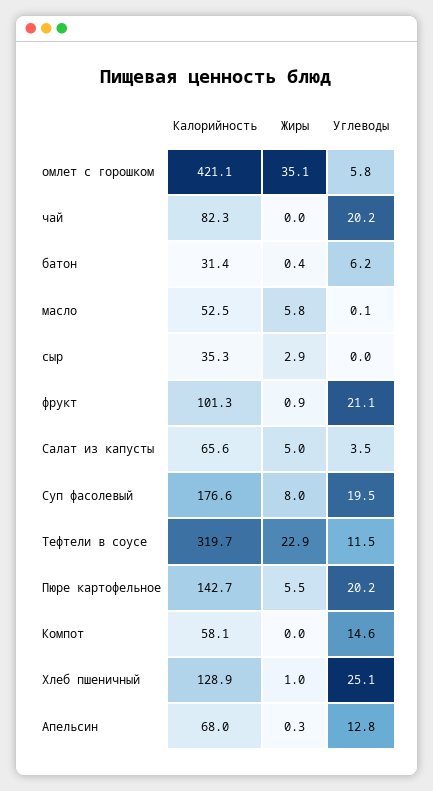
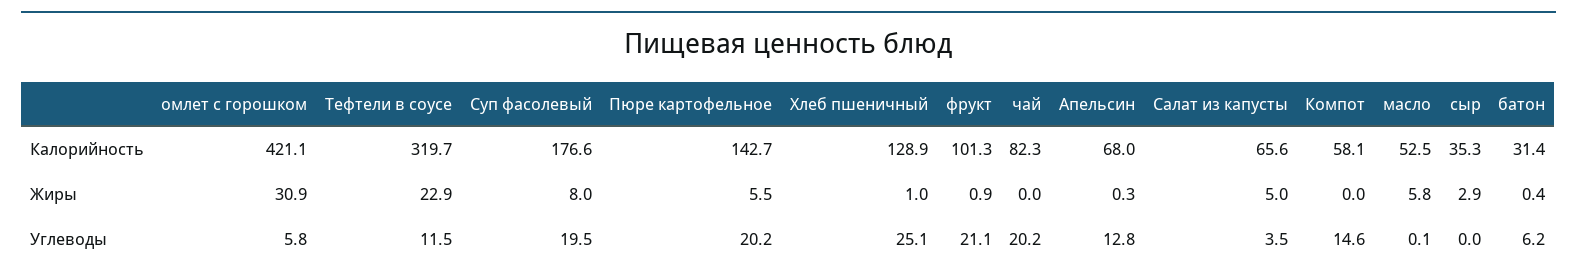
  {
    "Калорийность": {
      "омлет с горошком": 421.1,
      "чай": 82.3,
      "батон": 31.4,
      "масло": 52.5,
      "сыр": 35.3,
      "фрукт": 101.3,
      "Салат из капусты": 65.6,
      "Суп фасолевый": 176.6,
      "Тефтели в соусе": 319.7,
      "Пюре картофельное": 142.7,
      "Компот": 58.1,
      "Хлеб пшеничный": 128.9,
      "Апельсин": 68
    },
    "Жиры": {
-     "омлет с горошком": 35.1,
+     "омлет с горошком": 30.9,
      "чай": 0,
      "батон": 0.4,
      "масло": 5.8,
      "сыр": 2.9,
      "фрукт": 0.9,
      "Салат из капусты": 5,
      "Суп фасолевый": 8,
      "Тефтели в соусе": 22.9,
      "Пюре картофельное": 5.5,
      "Компот": 0,
      "Хлеб пшеничный": 1,
      "Апельсин": 0.3
    },
    "Углеводы": {
      "омлет с горошком": 5.8,
      "чай": 20.2,
      "батон": 6.2,
      "масло": 0.1,
      "сыр": 0,
      "фрукт": 21.1,
      "Салат из капусты": 3.5,
      "Суп фасолевый": 19.5,
      "Тефтели в соусе": 11.5,
      "Пюре картофельное": 20.2,
      "Компот": 14.6,
      "Хлеб пшеничный": 25.1,
      "Апельсин": 12.8
    }
  }

